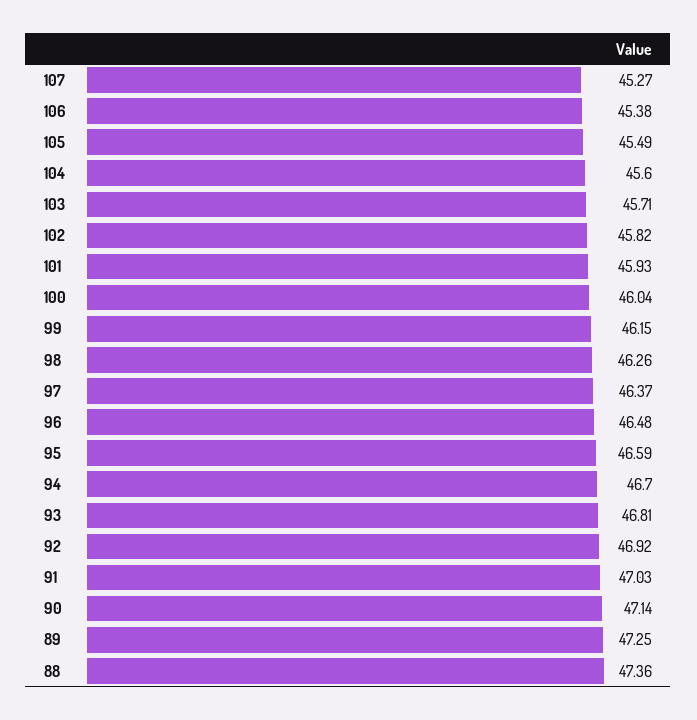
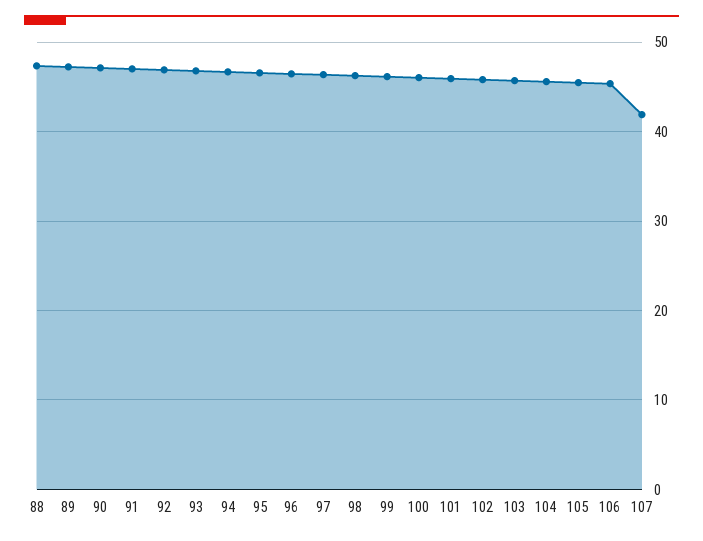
  {
-   "107": 45.27,
+   "107": 42,
    "106": 45.38,
    "105": 45.49,
    "104": 45.6,
    "103": 45.71,
    "102": 45.82,
    "101": 45.93,
    "100": 46.04,
    "99": 46.15,
    "98": 46.26,
    "97": 46.37,
    "96": 46.48,
    "95": 46.59,
    "94": 46.7,
    "93": 46.81,
    "92": 46.92,
    "91": 47.03,
    "90": 47.14,
    "89": 47.25,
    "88": 47.36
  }

